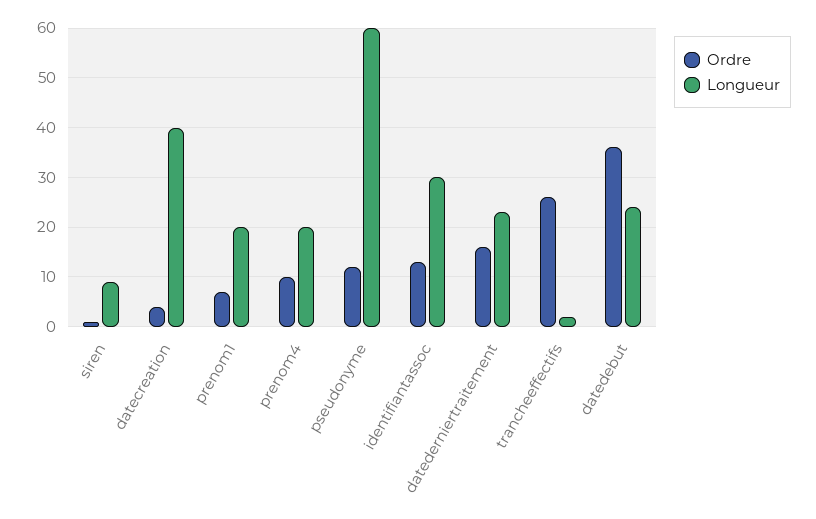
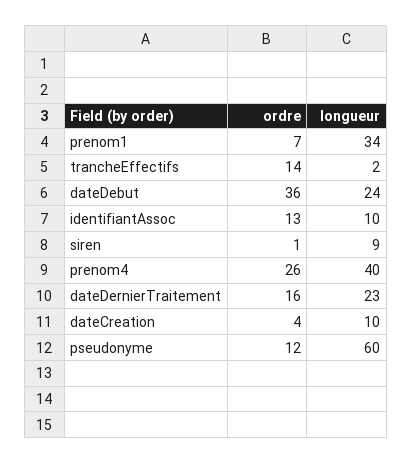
  {
    "Ordre": {
      "siren": 1,
      "datecreation": 4,
      "prenom1": 7,
-     "prenom4": 10,
+     "prenom4": 26,
      "pseudonyme": 12,
      "identifiantassoc": 13,
      "datederniertraitement": 16,
-     "trancheeffectifs": 25,
+     "trancheeffectifs": 14,
      "datedebut": 36
    },
    "Longueur": {
      "siren": 9,
-     "datecreation": 40,
+     "datecreation": 10,
-     "prenom1": 20,
+     "prenom1": 34,
-     "prenom4": 20,
+     "prenom4": 40,
      "pseudonyme": 60,
-     "identifiantassoc": 30,
+     "identifiantassoc": 10,
      "datederniertraitement": 23,
      "trancheeffectifs": 2,
      "datedebut": 24
    }
  }

